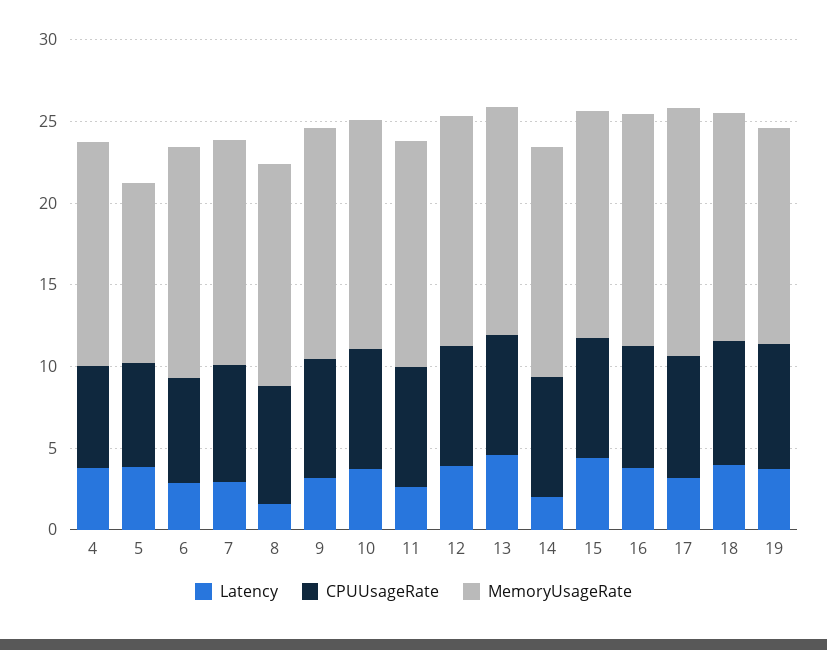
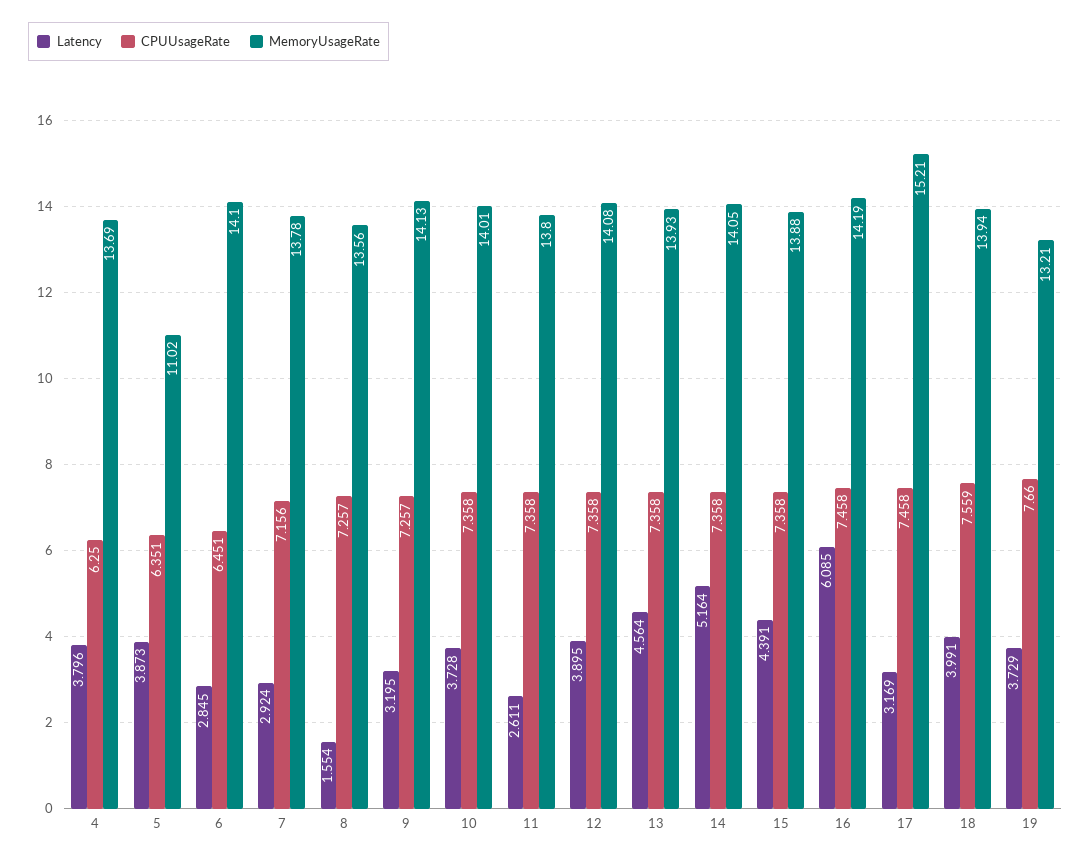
  {
    "Latency": {
      "4": 3.796,
      "5": 3.873,
      "6": 2.845,
      "7": 2.924,
      "8": 1.554,
      "9": 3.195,
      "10": 3.728,
      "11": 2.611,
      "12": 3.895,
      "13": 4.564,
-     "14": 2,
+     "14": 5.164,
      "15": 4.391,
-     "16": 4,
+     "16": 6.085,
      "17": 3.169,
      "18": 3.991,
      "19": 3.729
    },
    "CPUUsageRate": {
      "4": 6.25,
      "5": 6.351,
      "6": 6.451,
      "7": 7.156,
      "8": 7.257,
      "9": 7.257,
      "10": 7.358,
      "11": 7.358,
      "12": 7.358,
      "13": 7.358,
      "14": 7.358,
      "15": 7.358,
      "16": 7.458,
      "17": 7.458,
      "18": 7.559,
      "19": 7.66
    },
    "MemoryUsageRate": {
      "4": 13.69,
      "5": 11.02,
      "6": 14.1,
      "7": 13.78,
      "8": 13.56,
      "9": 14.13,
      "10": 14.01,
      "11": 13.8,
      "12": 14.08,
      "13": 13.93,
      "14": 14.05,
      "15": 13.88,
      "16": 14.19,
      "17": 15.21,
      "18": 13.94,
      "19": 13.21
    }
  }

